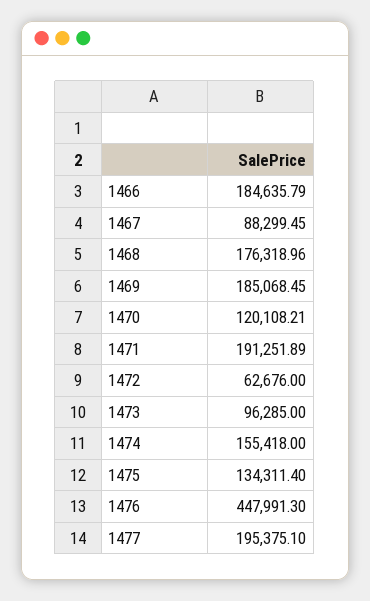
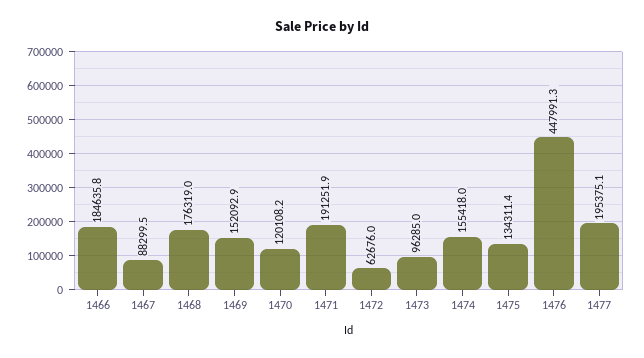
  {
    "1466": 184635.79,
    "1467": 88299.45,
    "1468": 176318.96,
-   "1469": 185068.45,
+   "1469": 152092.9,
    "1470": 120108.21,
    "1471": 191251.89,
    "1472": 62676,
    "1473": 96285,
    "1474": 155418,
    "1475": 134311.4,
    "1476": 447991.3,
    "1477": 195375.1
  }

